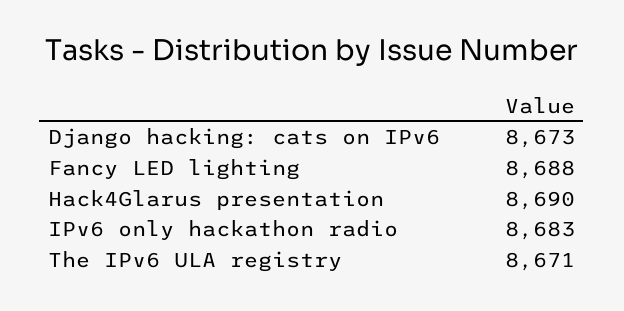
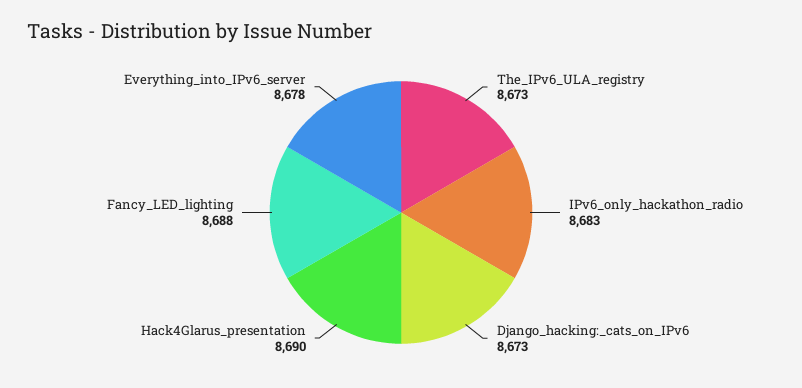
  {
    "Django hacking: cats on IPv6": 8673,
    "Fancy LED lighting": 8688,
    "Hack4Glarus presentation": 8690,
    "IPv6 only hackathon radio": 8683,
-   "The IPv6 ULA registry": 8671
+   "The IPv6 ULA registry": 8673,
+   "Everything_into_IPv6_server": 8678
  }

